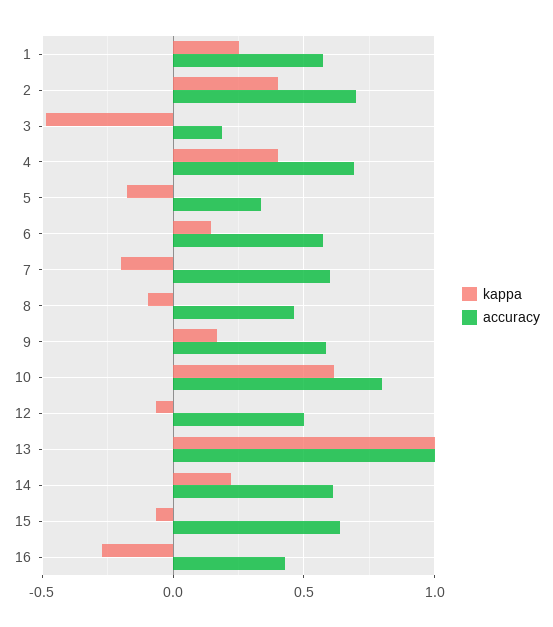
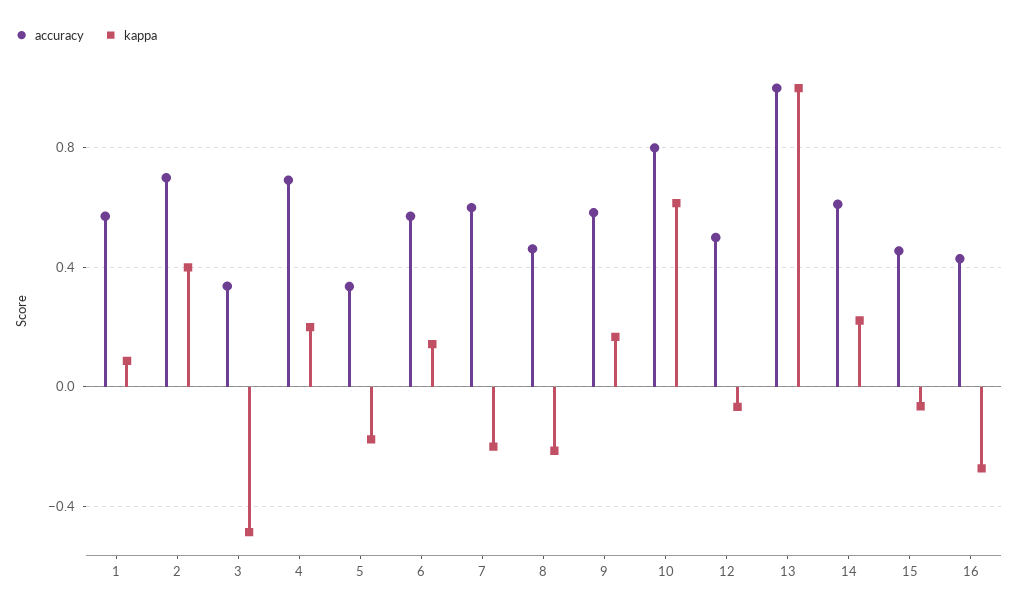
  {
    "kappa": {
-     "1": 0.25,
+     "1": 0.1,
      "2": 0.4,
      "3": -0.5,
-     "4": 0.4,
+     "4": 0.2,
      "5": -0.2,
      "6": 0.15,
      "7": -0.2,
-     "8": -0.1,
+     "8": -0.2,
      "9": 0.15,
      "10": 0.6,
      "12": -0.05,
      "13": 1,
      "14": 0.2,
      "15": -0.05,
      "16": -0.25
    },
    "accuracy": {
      "1": 0.55,
      "2": 0.7,
-     "3": 0.2,
+     "3": 0.35,
      "4": 0.7,
      "5": 0.35,
      "6": 0.55,
      "7": 0.6,
      "8": 0.45,
      "9": 0.6,
      "10": 0.8,
      "12": 0.5,
      "13": 1,
      "14": 0.6,
-     "15": 0.65,
+     "15": 0.45,
      "16": 0.45
    }
  }

